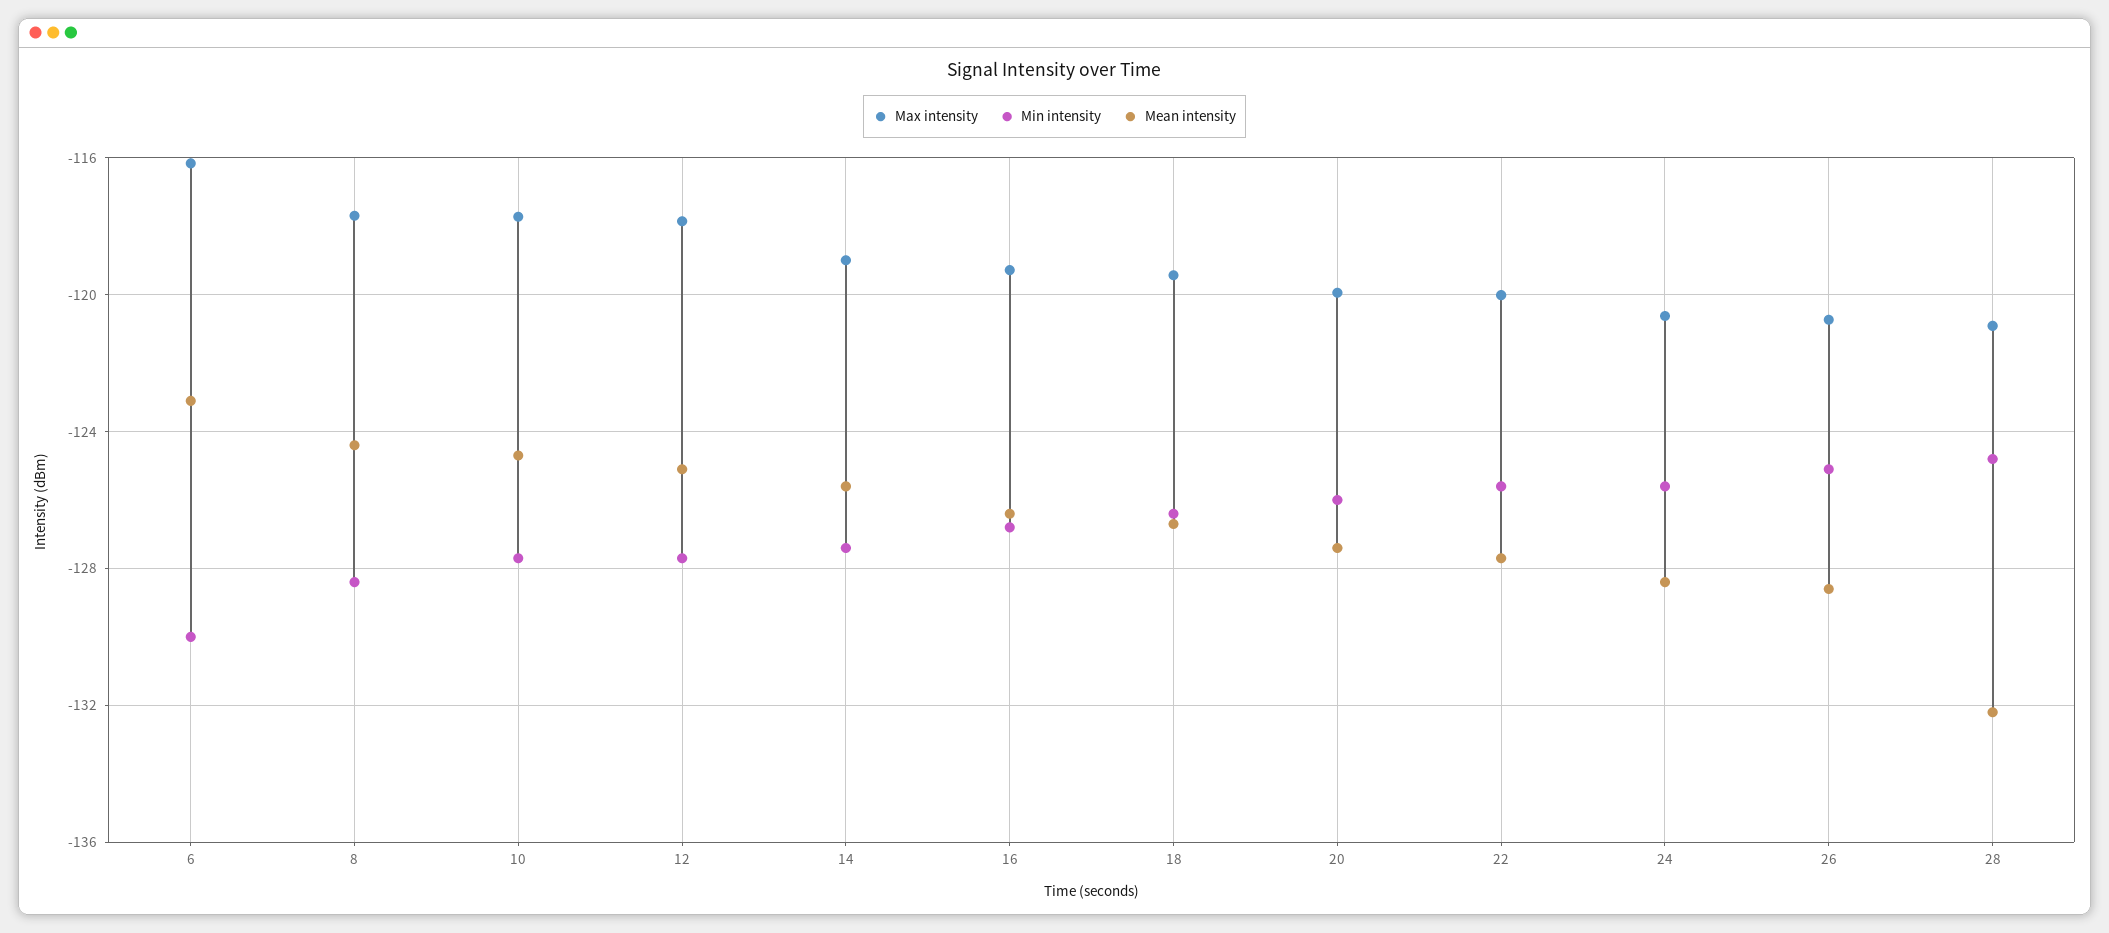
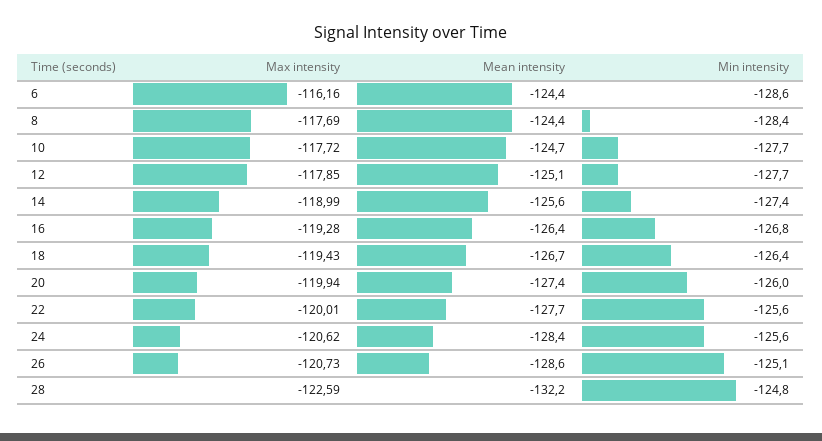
  {
    "Max intensity": {
      "6": -116.16,
      "8": -117.69,
      "10": -117.72,
      "12": -117.85,
      "14": -118.99,
      "16": -119.28,
      "18": -119.43,
      "20": -119.94,
      "22": -120.01,
      "24": -120.62,
      "26": -120.73,
-     "28": -121
+     "28": -122.59
    },
    "Min intensity": {
-     "6": -130,
+     "6": -128.6,
      "8": -128.4,
      "10": -127.7,
      "12": -127.7,
      "14": -127.4,
      "16": -126.8,
      "18": -126.4,
      "20": -126,
      "22": -125.6,
      "24": -125.6,
      "26": -125.1,
      "28": -124.8
    },
    "Mean intensity": {
-     "6": -123,
+     "6": -124.4,
      "8": -124.4,
      "10": -124.7,
      "12": -125.1,
      "14": -125.6,
      "16": -126.4,
      "18": -126.7,
      "20": -127.4,
      "22": -127.7,
      "24": -128.4,
      "26": -128.6,
      "28": -132.2
    }
  }

